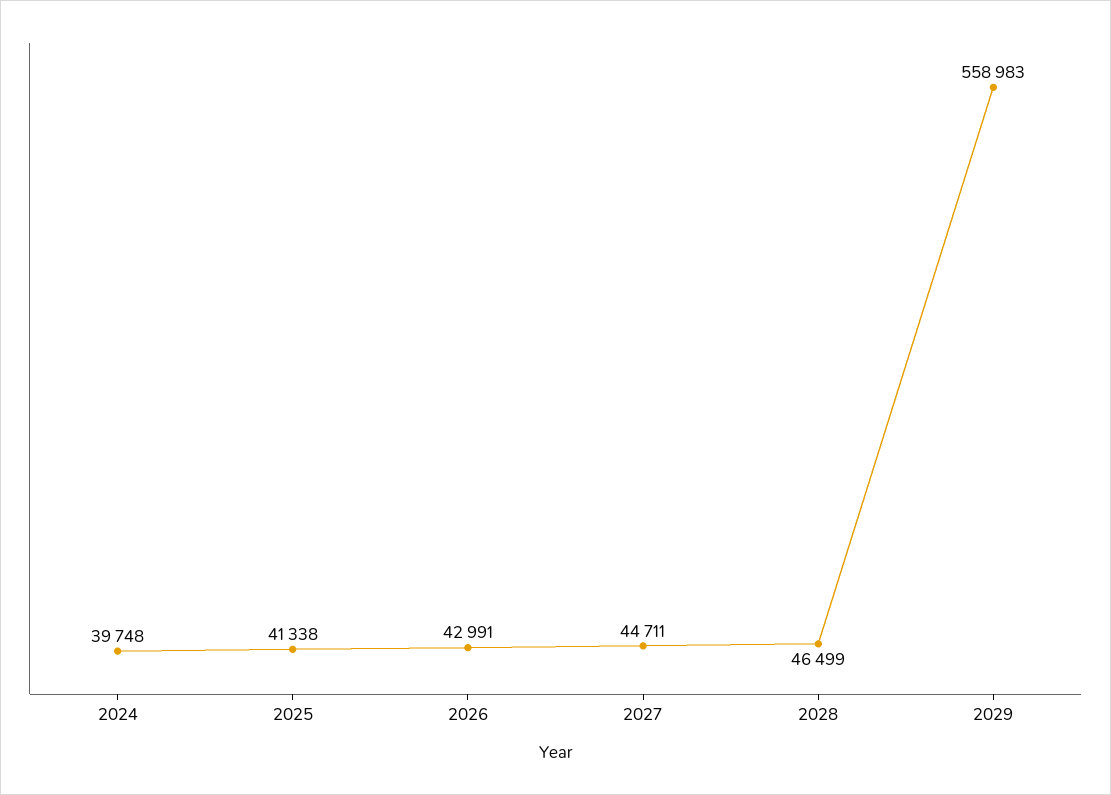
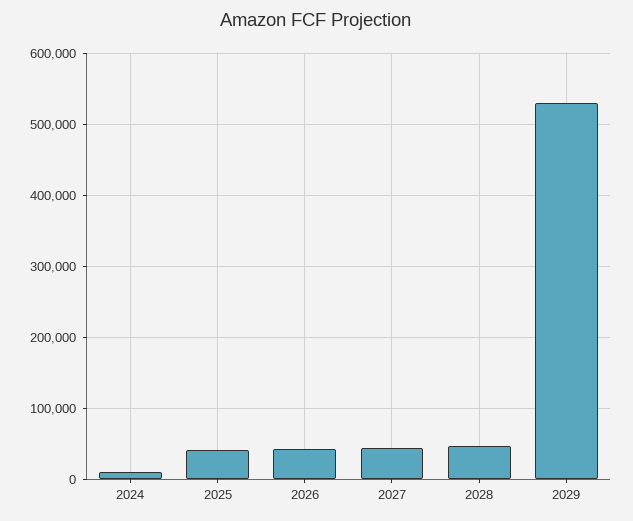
  {
-   "2024": 39748,
+   "2024": 10000,
    "2025": 41338,
    "2026": 42991,
    "2027": 44711,
    "2028": 46499,
-   "2029": 558983
+   "2029": 530000
  }

